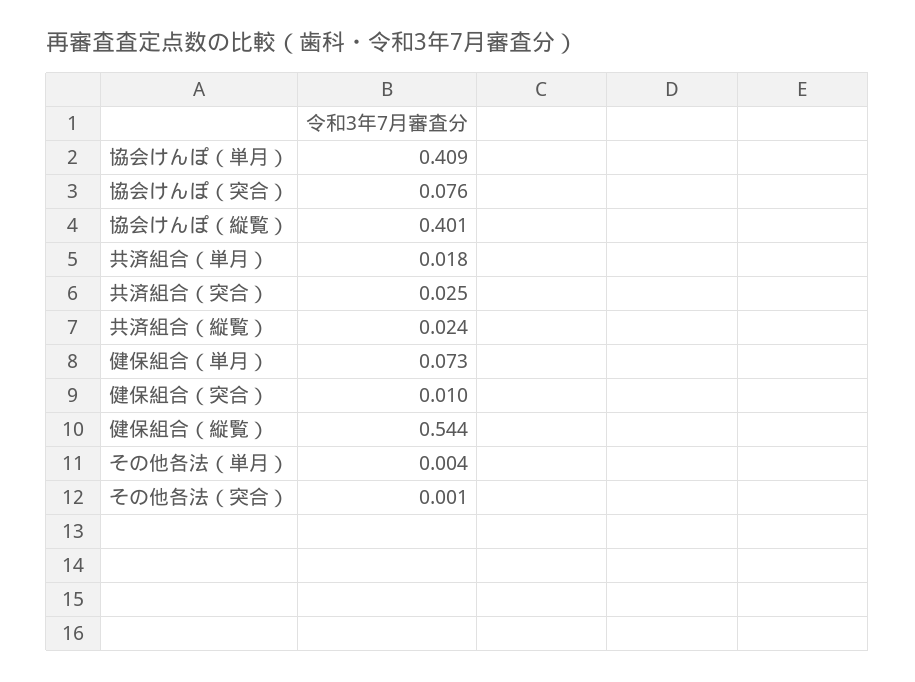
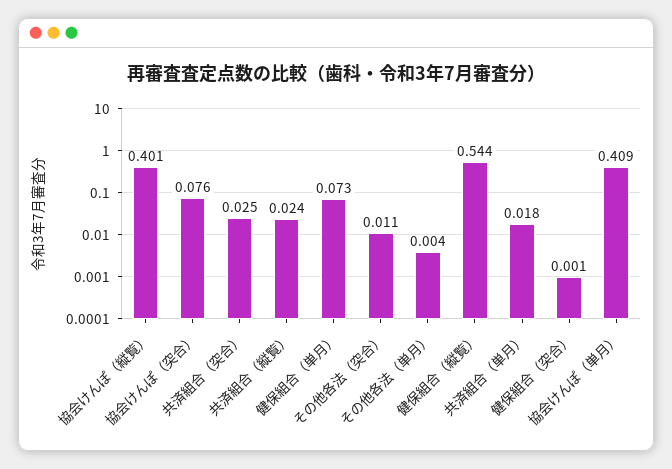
  {
    "協会けんぽ（単月）": 0.409,
    "協会けんぽ（突合）": 0.076,
    "協会けんぽ（縦覧）": 0.401,
    "共済組合（単月）": 0.018,
    "共済組合（突合）": 0.025,
    "共済組合（縦覧）": 0.024,
    "健保組合（単月）": 0.073,
-   "健保組合（突合）": 0.01,
+   "健保組合（突合）": 0.001,
    "健保組合（縦覧）": 0.544,
    "その他各法（単月）": 0.004,
-   "その他各法（突合）": 0.001
+   "その他各法（突合）": 0.011
  }

